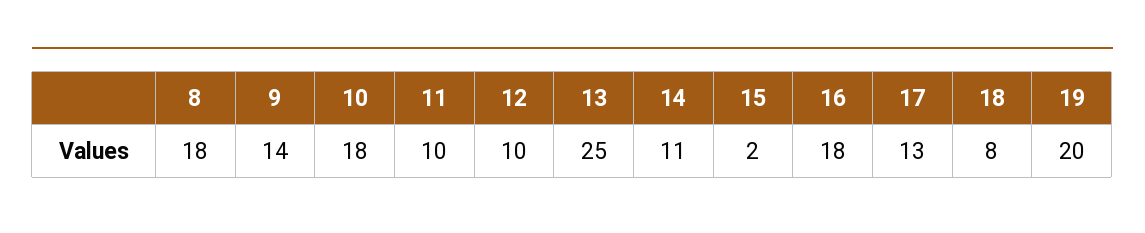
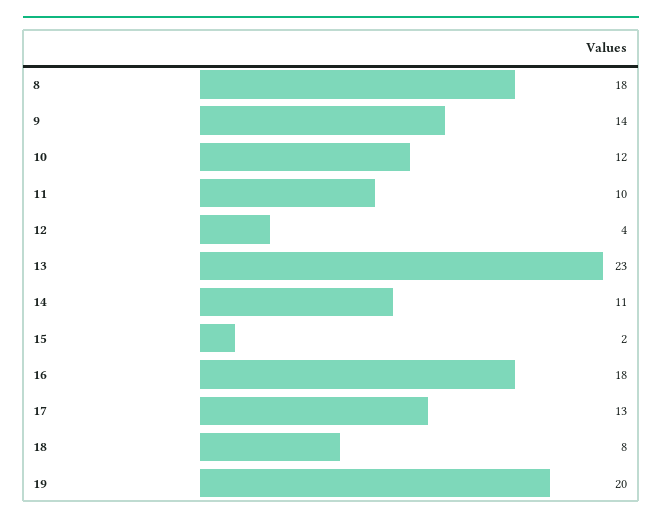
  {
    "8": 18,
    "9": 14,
-   "10": 18,
+   "10": 12,
    "11": 10,
-   "12": 10,
+   "12": 4,
-   "13": 25,
+   "13": 23,
    "14": 11,
    "15": 2,
    "16": 18,
    "17": 13,
    "18": 8,
    "19": 20
  }

